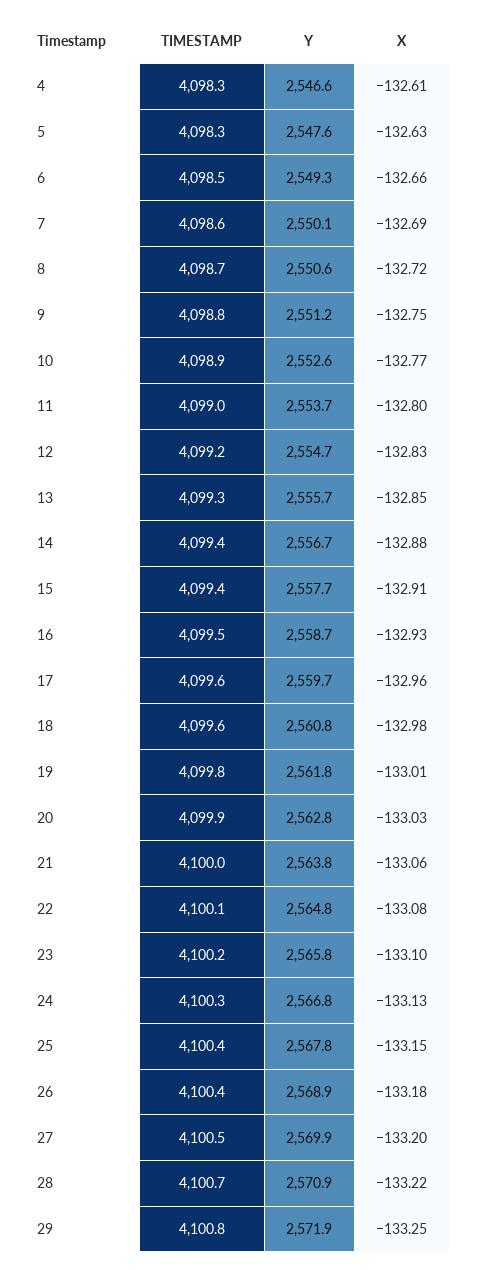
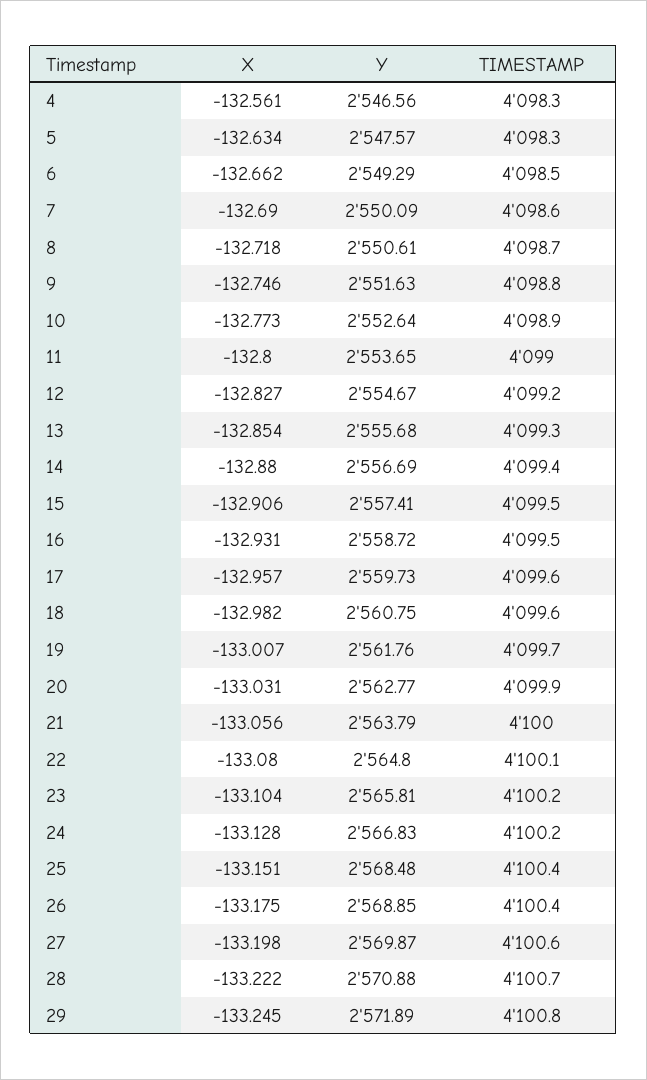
  {
    "TIMESTAMP": {
      "4": 4098.3,
      "5": 4098.3,
      "6": 4098.5,
      "7": 4098.6,
      "8": 4098.7,
      "9": 4098.8,
      "10": 4098.9,
      "11": 4099,
      "12": 4099.2,
      "13": 4099.3,
      "14": 4099.4,
-     "15": 4099.4,
+     "15": 4099.5,
      "16": 4099.5,
      "17": 4099.6,
      "18": 4099.6,
-     "19": 4099.8,
+     "19": 4099.7,
      "20": 4099.9,
      "21": 4100,
      "22": 4100.1,
      "23": 4100.2,
-     "24": 4100.3,
+     "24": 4100.2,
      "25": 4100.4,
      "26": 4100.4,
-     "27": 4100.5,
+     "27": 4100.6,
      "28": 4100.7,
      "29": 4100.8
    },
    "Y": {
      "4": 2546.56,
      "5": 2547.57,
      "6": 2549.29,
      "7": 2550.09,
      "8": 2550.61,
-     "9": 2551.2,
+     "9": 2551.63,
      "10": 2552.64,
      "11": 2553.65,
      "12": 2554.67,
      "13": 2555.68,
      "14": 2556.69,
-     "15": 2557.7,
+     "15": 2557.41,
      "16": 2558.72,
      "17": 2559.73,
      "18": 2560.75,
      "19": 2561.76,
      "20": 2562.77,
      "21": 2563.79,
      "22": 2564.8,
      "23": 2565.81,
      "24": 2566.83,
-     "25": 2567.8,
+     "25": 2568.48,
      "26": 2568.85,
      "27": 2569.87,
      "28": 2570.88,
      "29": 2571.89
    },
    "X": {
-     "4": -132.61,
+     "4": -132.561,
      "5": -132.634,
      "6": -132.662,
      "7": -132.69,
      "8": -132.718,
      "9": -132.746,
      "10": -132.773,
      "11": -132.8,
      "12": -132.827,
      "13": -132.854,
      "14": -132.88,
      "15": -132.906,
      "16": -132.931,
      "17": -132.957,
      "18": -132.982,
      "19": -133.007,
      "20": -133.031,
      "21": -133.056,
      "22": -133.08,
      "23": -133.104,
      "24": -133.128,
      "25": -133.151,
      "26": -133.175,
      "27": -133.198,
      "28": -133.222,
      "29": -133.245
    }
  }

